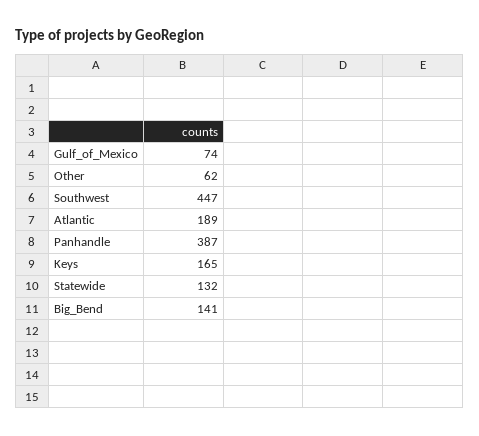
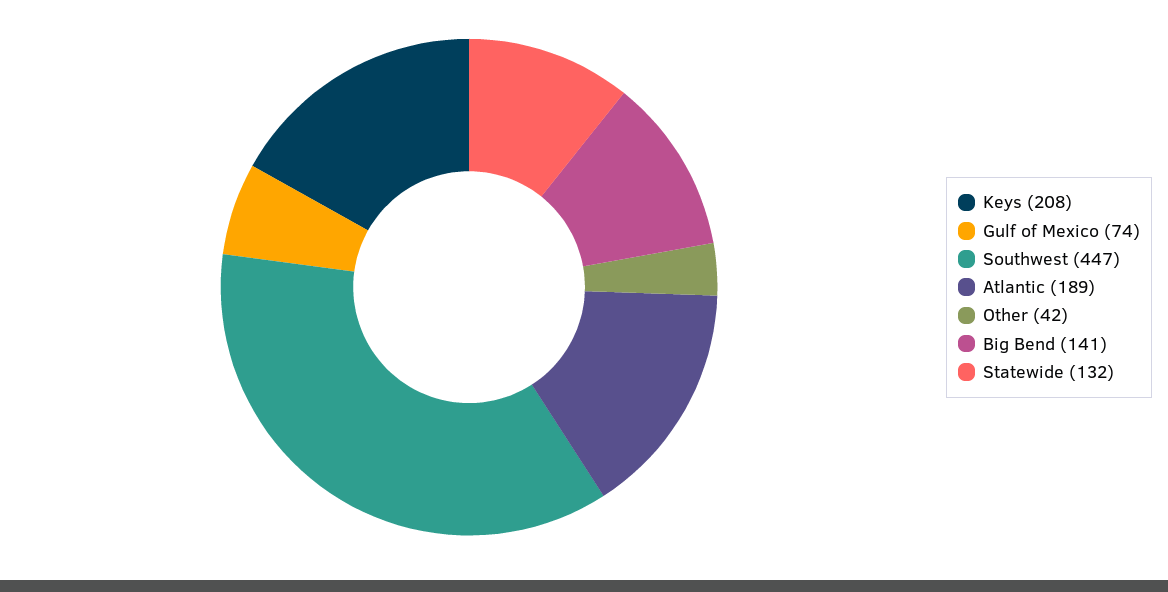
  {
    "Gulf_of_Mexico": 74,
-   "Other": 62,
+   "Other": 42,
    "Southwest": 447,
    "Atlantic": 189,
-   "Panhandle": 387,
-   "Keys": 165,
+   "Keys": 208,
    "Statewide": 132,
    "Big_Bend": 141
  }

